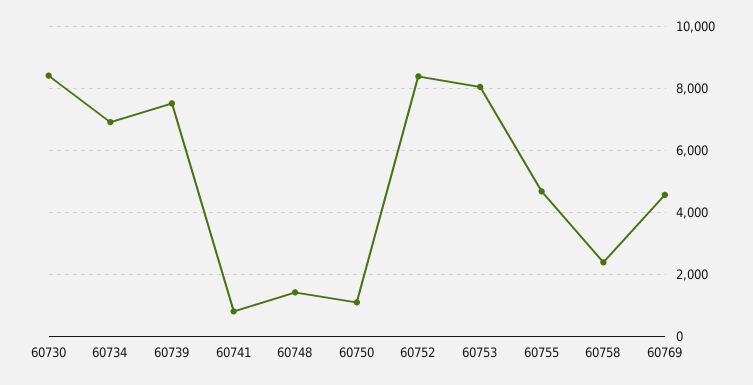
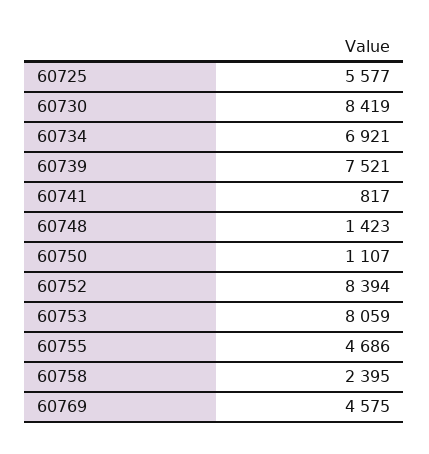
  {
    "60730": 8419,
    "60734": 6921,
    "60739": 7521,
    "60741": 817,
    "60748": 1423,
    "60750": 1107,
    "60752": 8394,
    "60753": 8059,
    "60755": 4686,
    "60758": 2395,
-   "60769": 4575
+   "60769": 4575,
+   "60725": 5577
  }

